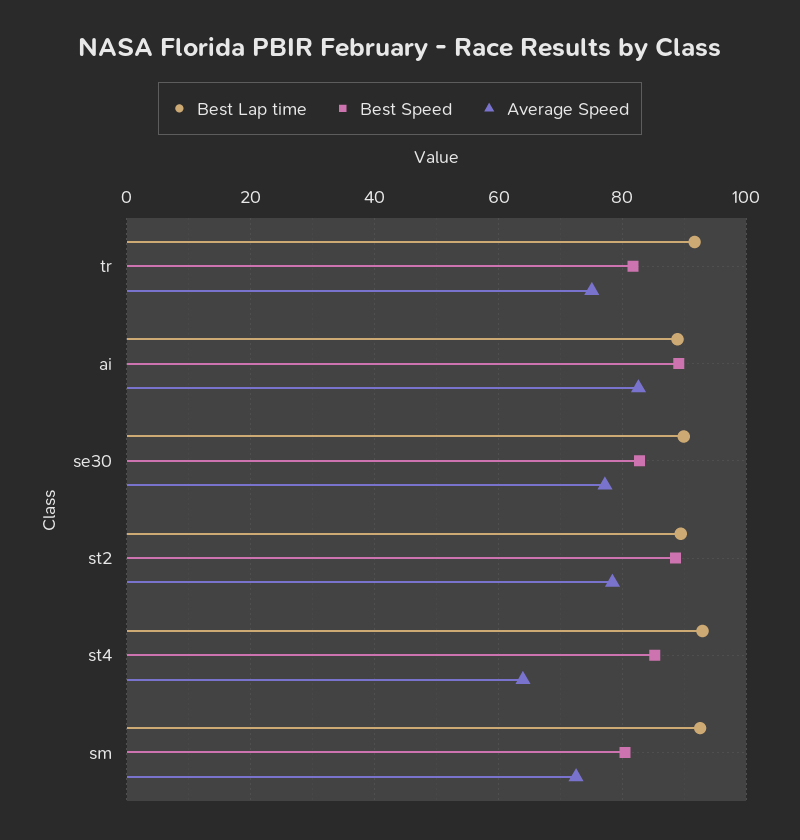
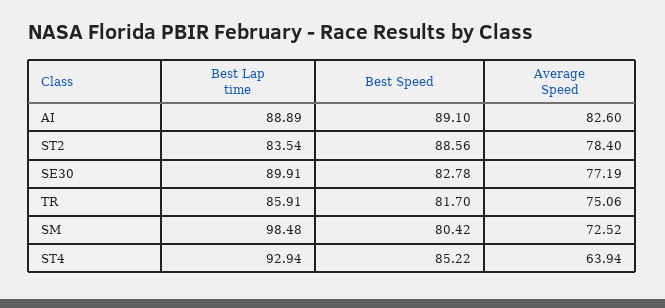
  {
    "Best Lap time": {
-     "tr": 92,
+     "tr": 85.91,
      "ai": 88.89,
      "se30": 89.91,
-     "st2": 90,
+     "st2": 83.54,
      "st4": 92.94,
-     "sm": 92
+     "sm": 98.48
    },
    "Best Speed": {
      "tr": 81.7,
      "ai": 89.1,
      "se30": 82.78,
      "st2": 88.56,
      "st4": 85.22,
      "sm": 80.42
    },
    "Average Speed": {
      "tr": 75.06,
      "ai": 82.6,
      "se30": 77.19,
      "st2": 78.4,
      "st4": 63.94,
      "sm": 72.52
    }
  }

